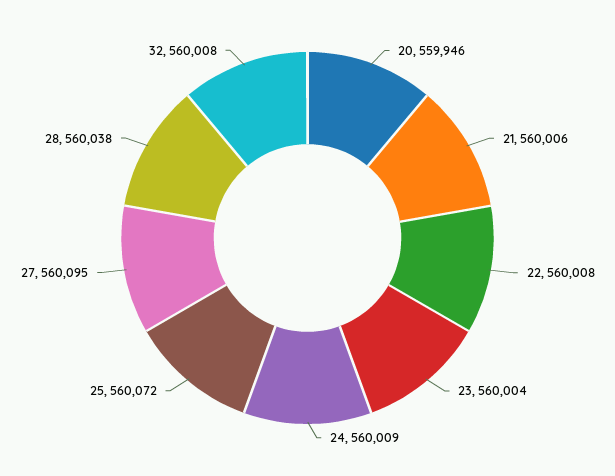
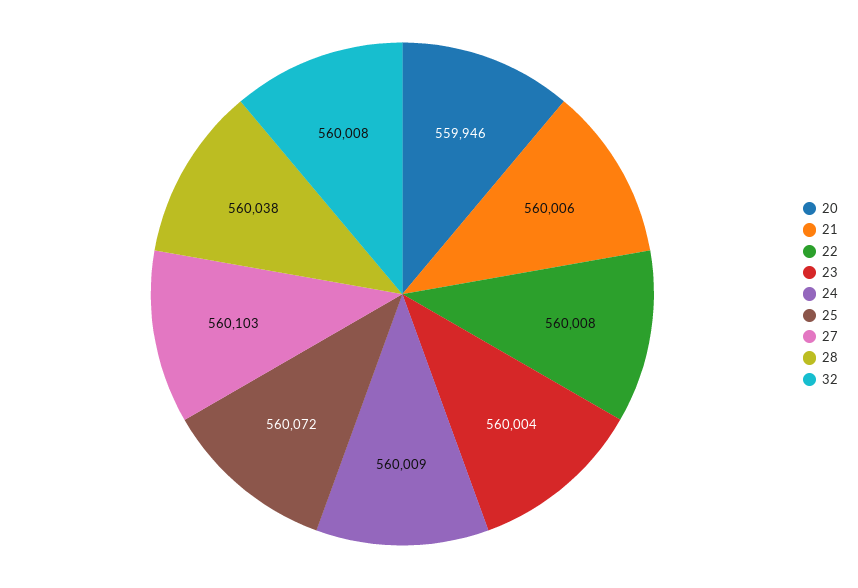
  {
    "20": 559946,
    "21": 560006,
    "22": 560008,
    "23": 560004,
    "24": 560009,
    "25": 560072,
-   "27": 560095,
+   "27": 560103,
    "28": 560038,
    "32": 560008
  }

